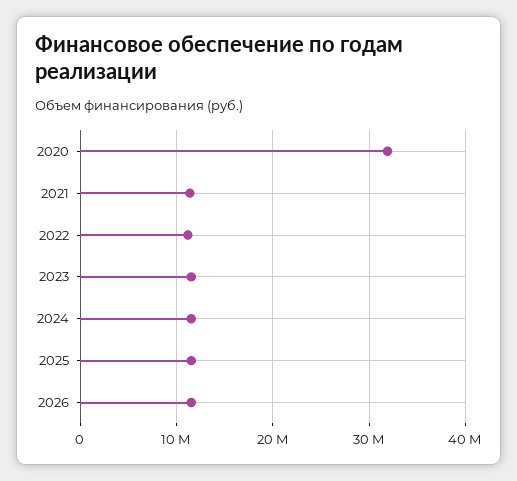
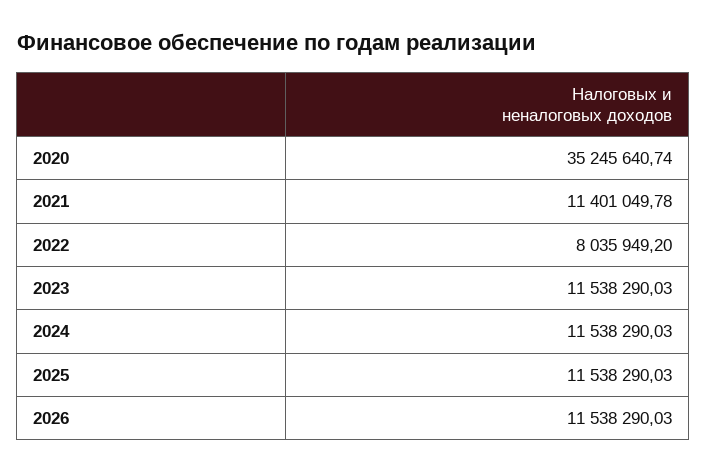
  {
-   "2020": 32000000,
+   "2020": 35245640.74,
    "2021": 11401049.78,
-   "2022": 11000000,
+   "2022": 8035949.2,
    "2023": 11538290.03,
    "2024": 11538290.03,
    "2025": 11538290.03,
    "2026": 11538290.03
  }

